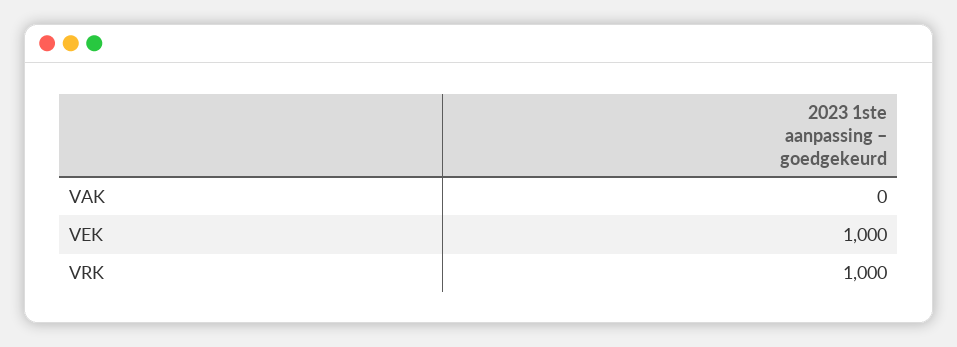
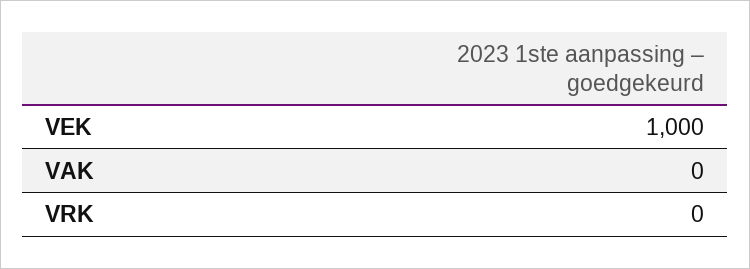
  {
    "VAK": 0,
    "VEK": 1000,
-   "VRK": 1000
+   "VRK": 0
  }

